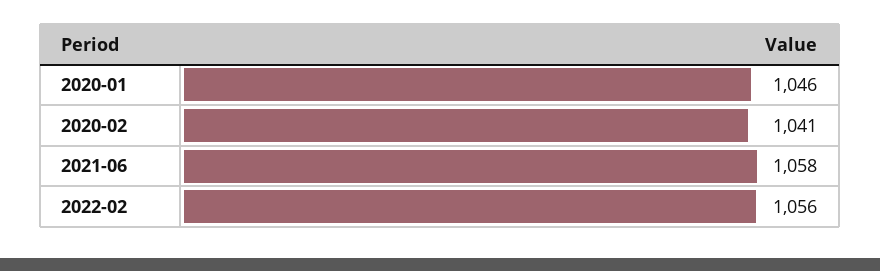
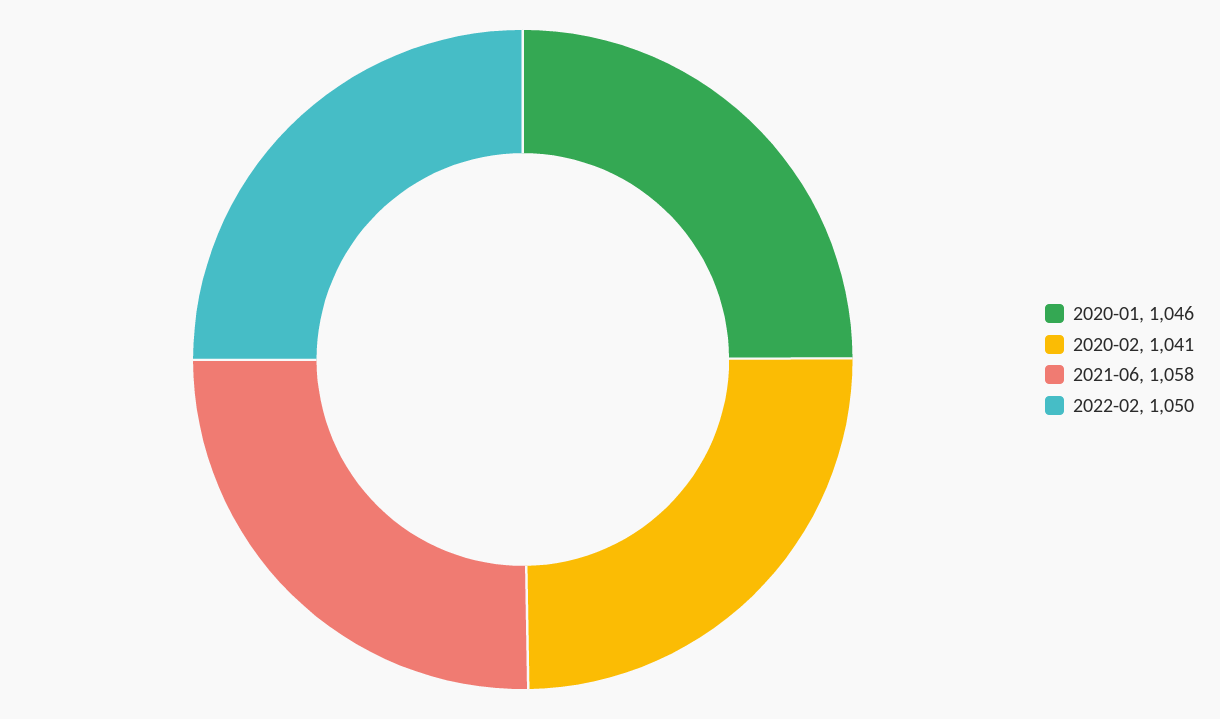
  {
    "2020-01": 1046,
    "2020-02": 1041,
    "2021-06": 1058,
-   "2022-02": 1056
+   "2022-02": 1050
  }

